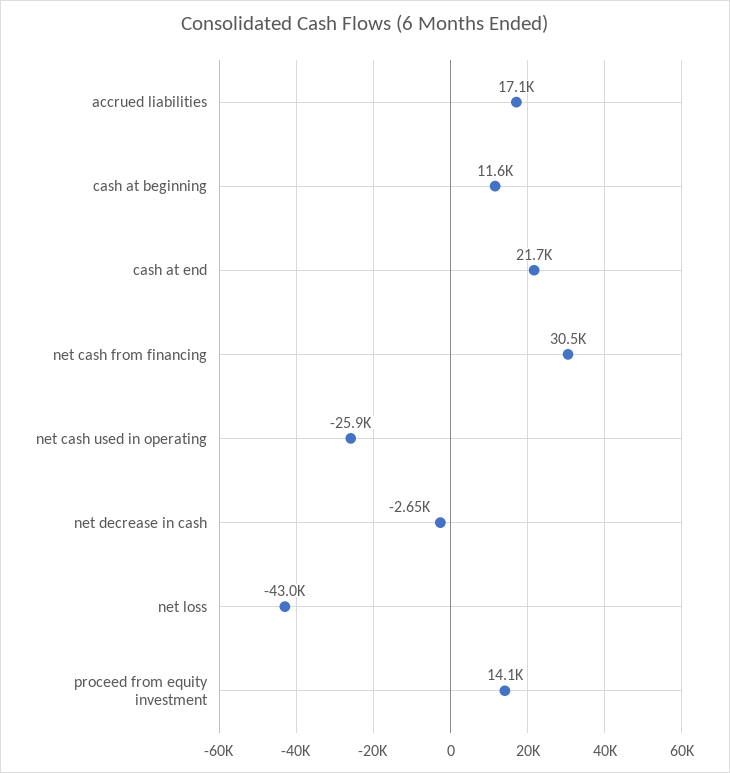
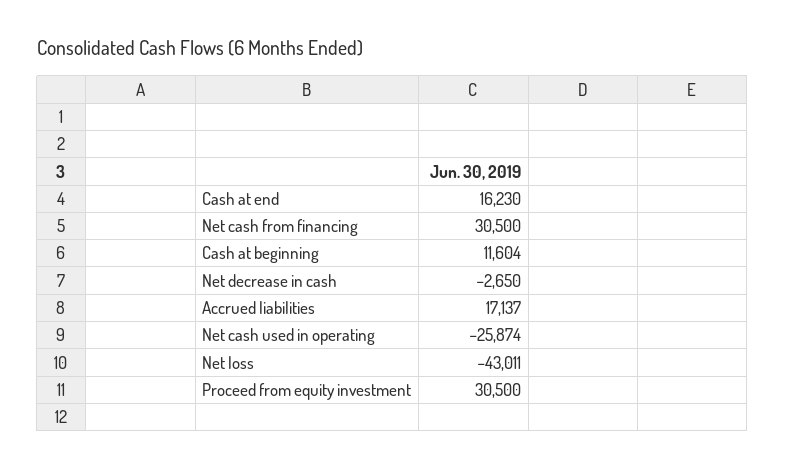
  {
    "accrued liabilities": 17137,
    "cash at beginning": 11604,
-   "cash at end": 21700,
+   "cash at end": 16230,
    "net cash from financing": 30500,
    "net cash used in operating": -25874,
    "net decrease in cash": -2650,
    "net loss": -43011,
-   "proceed from equity investment": 14100
+   "proceed from equity investment": 30500
  }

